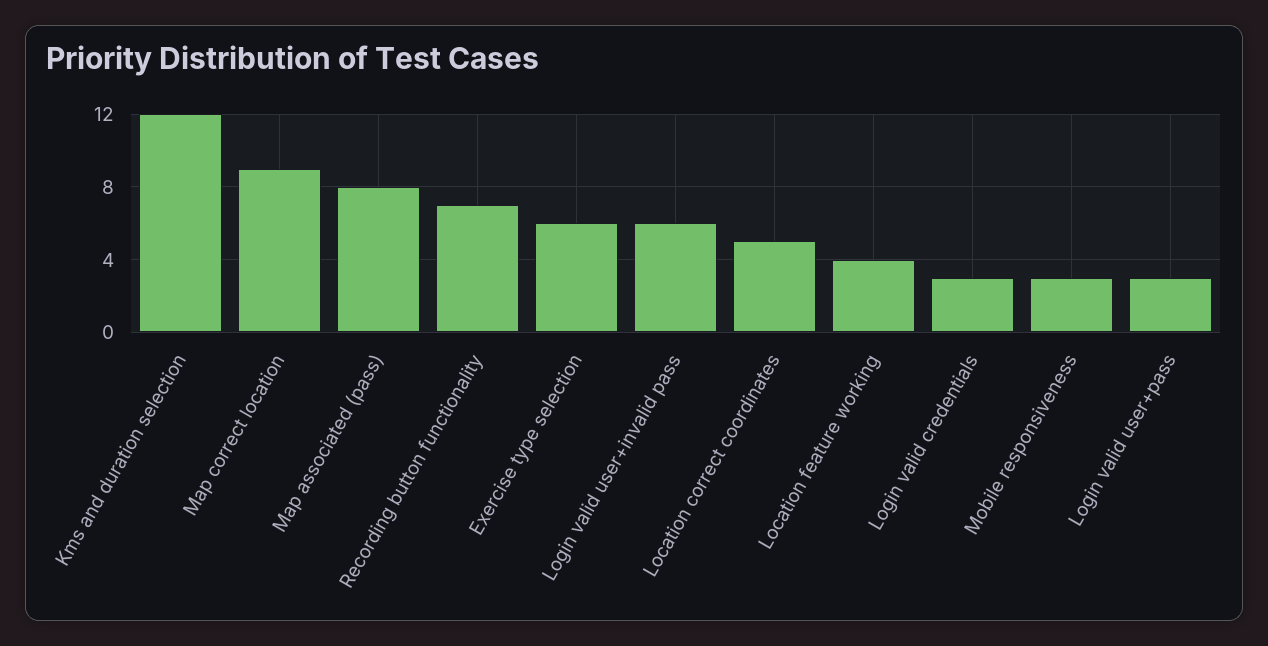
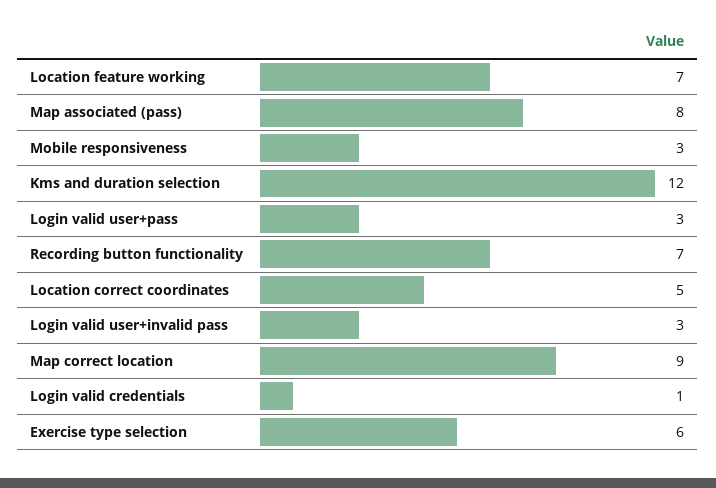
  {
    "Kms and duration selection": 12,
    "Map correct location": 9,
    "Map associated (pass)": 8,
    "Recording button functionality": 7,
    "Exercise type selection": 6,
-   "Login valid user+invalid pass": 6,
+   "Login valid user+invalid pass": 3,
    "Location correct coordinates": 5,
-   "Location feature working": 4,
+   "Location feature working": 7,
-   "Login valid credentials": 3,
+   "Login valid credentials": 1,
    "Mobile responsiveness": 3,
    "Login valid user+pass": 3
  }

